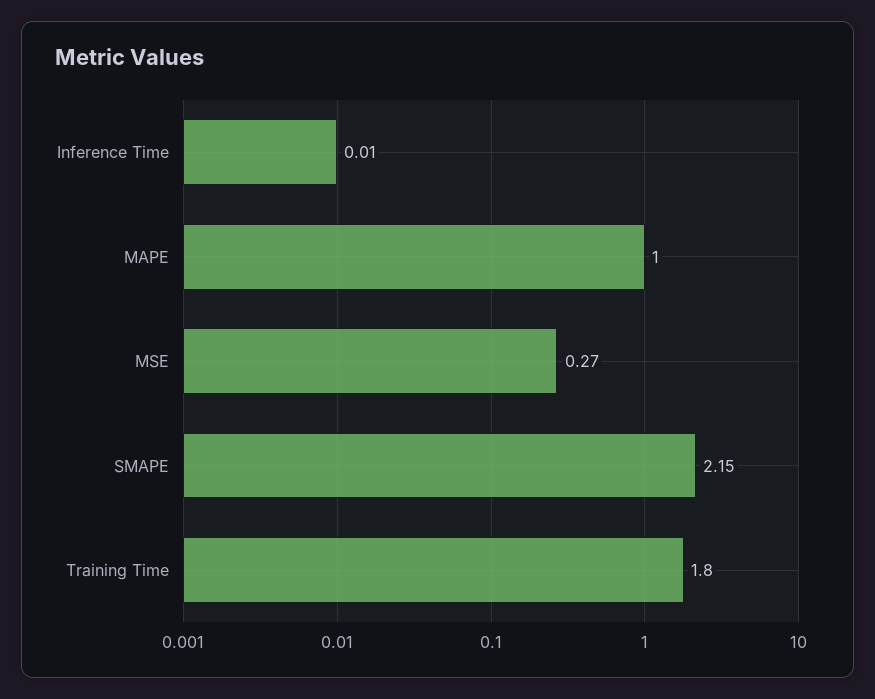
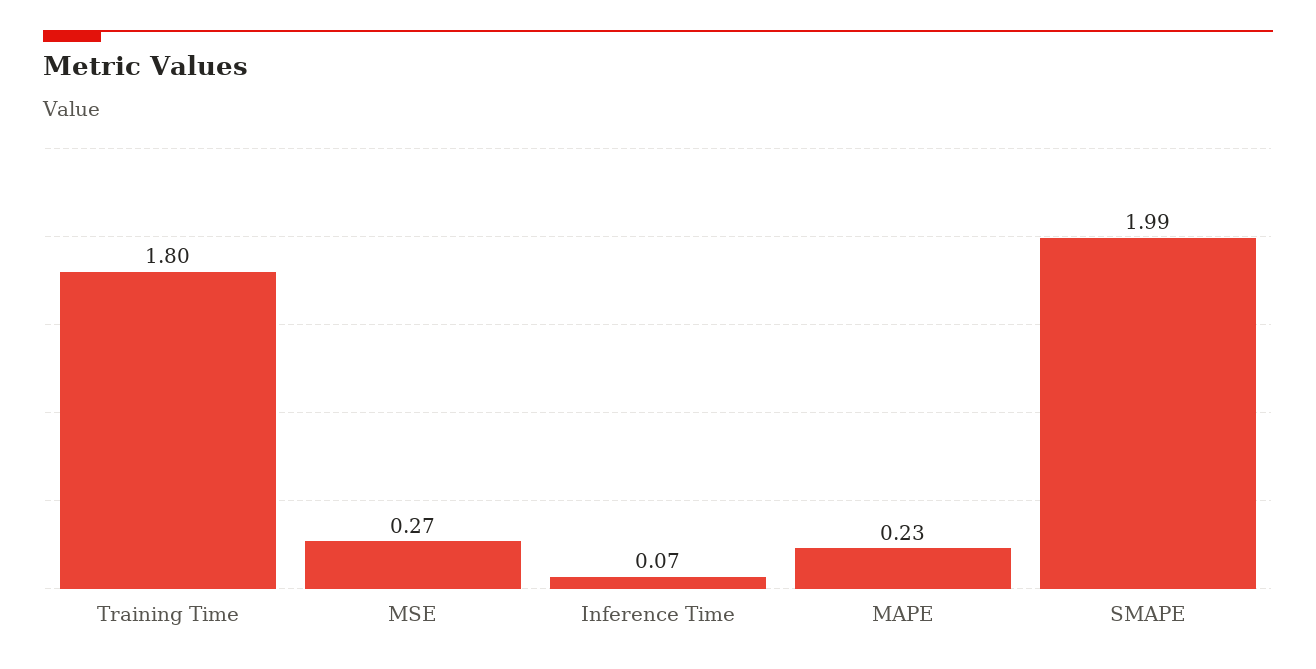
  {
-   "Inference Time": 0.01,
+   "Inference Time": 0.07,
-   "MAPE": 1,
+   "MAPE": 0.23,
    "MSE": 0.27,
-   "SMAPE": 2.15,
+   "SMAPE": 1.99,
    "Training Time": 1.8
  }

